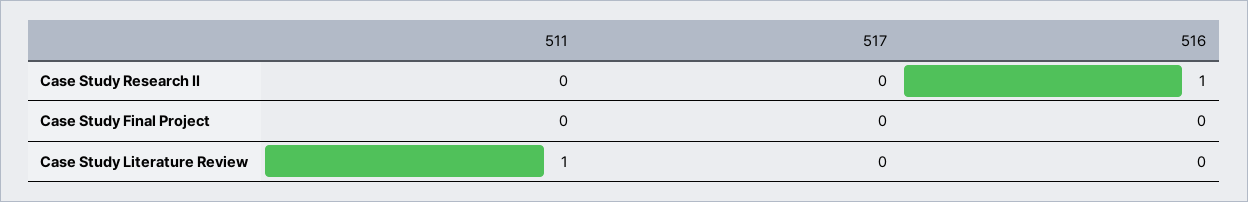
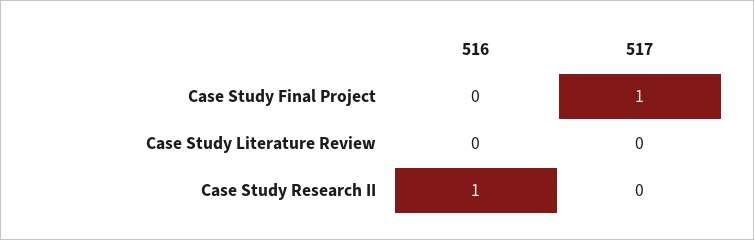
  {
-   "511": {
-     "Case Study Research II": 0,
-     "Case Study Final Project": 0,
-     "Case Study Literature Review": 1
-   },
    "517": {
      "Case Study Research II": 0,
-     "Case Study Final Project": 0,
+     "Case Study Final Project": 1,
      "Case Study Literature Review": 0
    },
    "516": {
      "Case Study Research II": 1,
      "Case Study Final Project": 0,
      "Case Study Literature Review": 0
    }
  }

